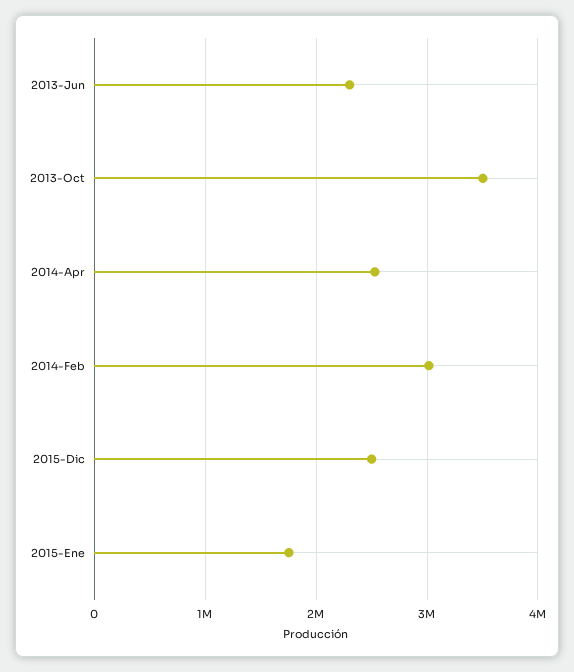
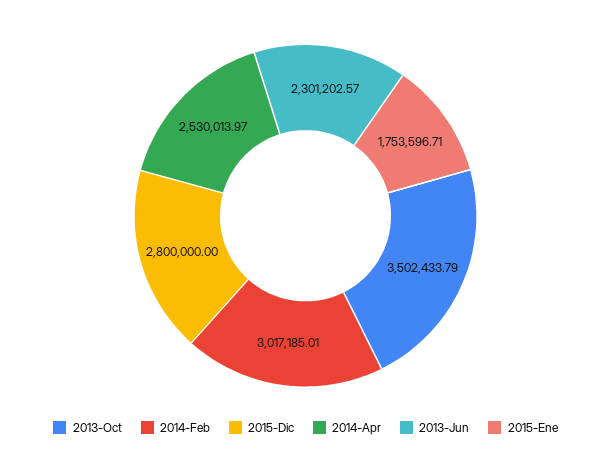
  {
    "2013-Jun": 2301202.57,
    "2013-Oct": 3502433.79,
    "2014-Apr": 2530013.97,
    "2014-Feb": 3017185.01,
-   "2015-Dic": 2500000,
+   "2015-Dic": 2800000,
    "2015-Ene": 1753596.71
  }

